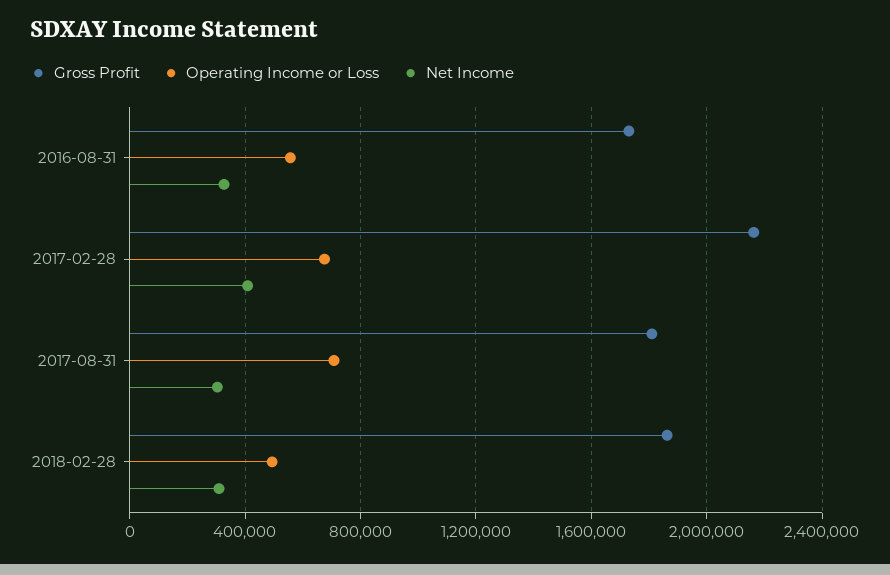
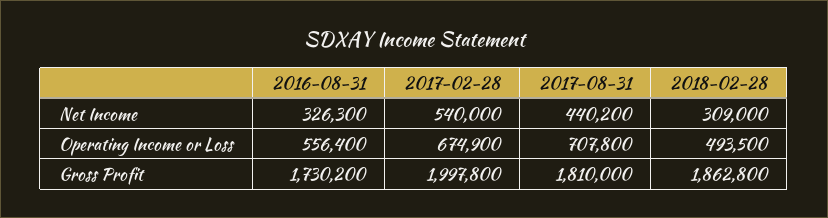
  {
    "Gross Profit": {
      "2016-08-31": 1730200,
-     "2017-02-28": 2150000,
+     "2017-02-28": 1997800,
      "2017-08-31": 1810000,
      "2018-02-28": 1862800
    },
    "Operating Income or Loss": {
      "2016-08-31": 556400,
      "2017-02-28": 674900,
      "2017-08-31": 707800,
      "2018-02-28": 493500
    },
    "Net Income": {
      "2016-08-31": 326300,
-     "2017-02-28": 400000,
+     "2017-02-28": 540000,
-     "2017-08-31": 300000,
+     "2017-08-31": 440200,
      "2018-02-28": 309000
    }
  }

